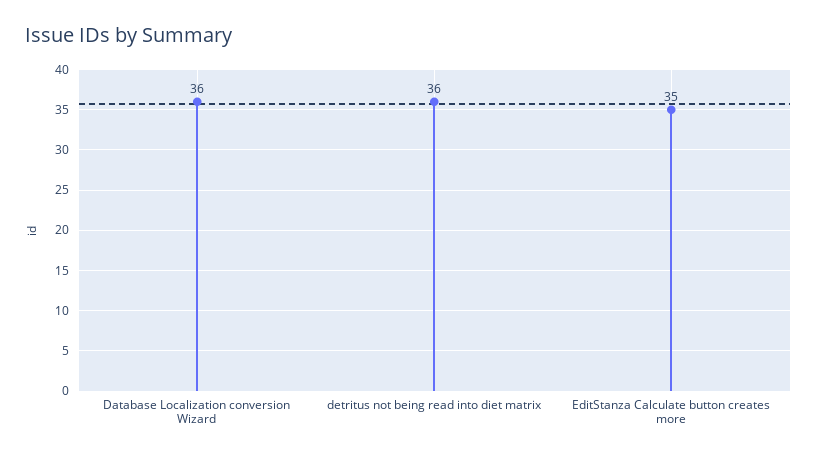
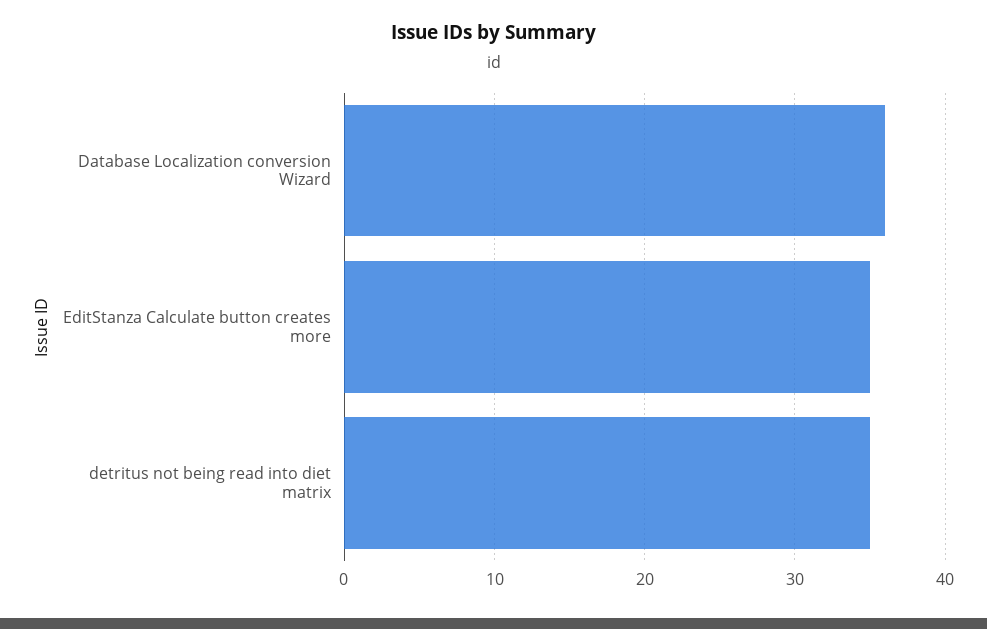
  {
    "Database Localization conversion Wizard": 36,
-   "detritus not being read into diet matrix": 36,
+   "detritus not being read into diet matrix": 35,
    "EditStanza Calculate button creates more": 35
  }

